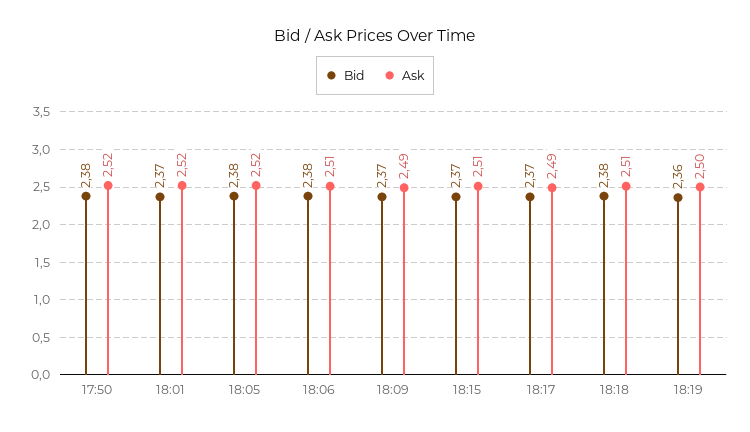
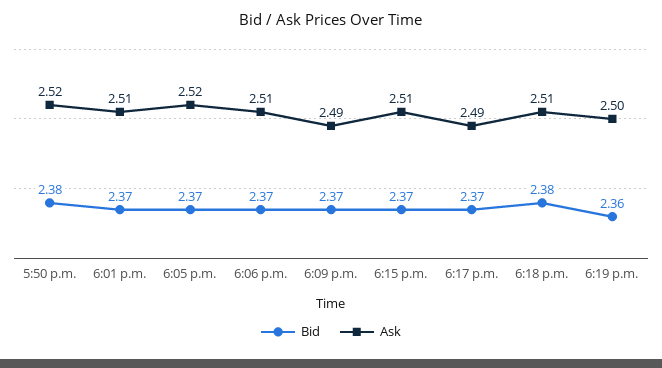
  {
    "Bid": {
      "17:50": 2.38,
      "18:01": 2.37,
-     "18:05": 2.38,
+     "18:05": 2.37,
-     "18:06": 2.38,
+     "18:06": 2.37,
      "18:09": 2.37,
      "18:15": 2.37,
      "18:17": 2.37,
      "18:18": 2.38,
      "18:19": 2.36
    },
    "Ask": {
      "17:50": 2.52,
-     "18:01": 2.52,
+     "18:01": 2.51,
      "18:05": 2.52,
      "18:06": 2.51,
      "18:09": 2.49,
      "18:15": 2.51,
      "18:17": 2.49,
      "18:18": 2.51,
      "18:19": 2.5
    }
  }

